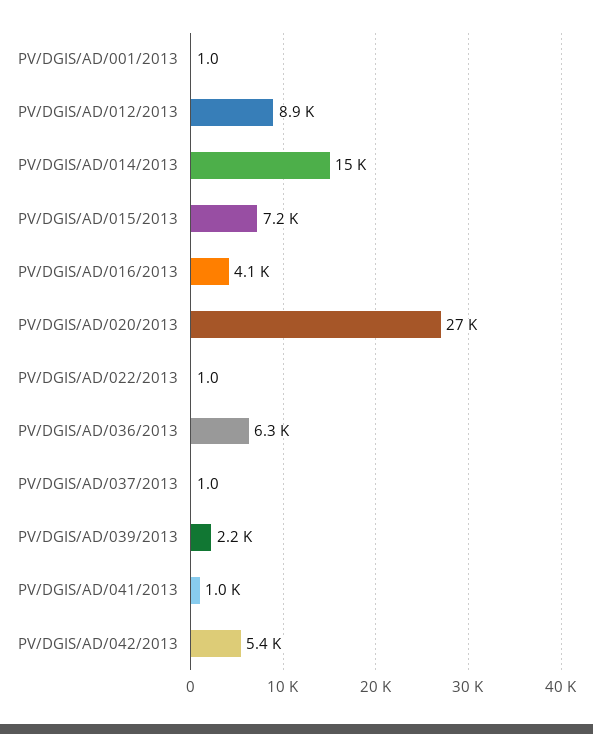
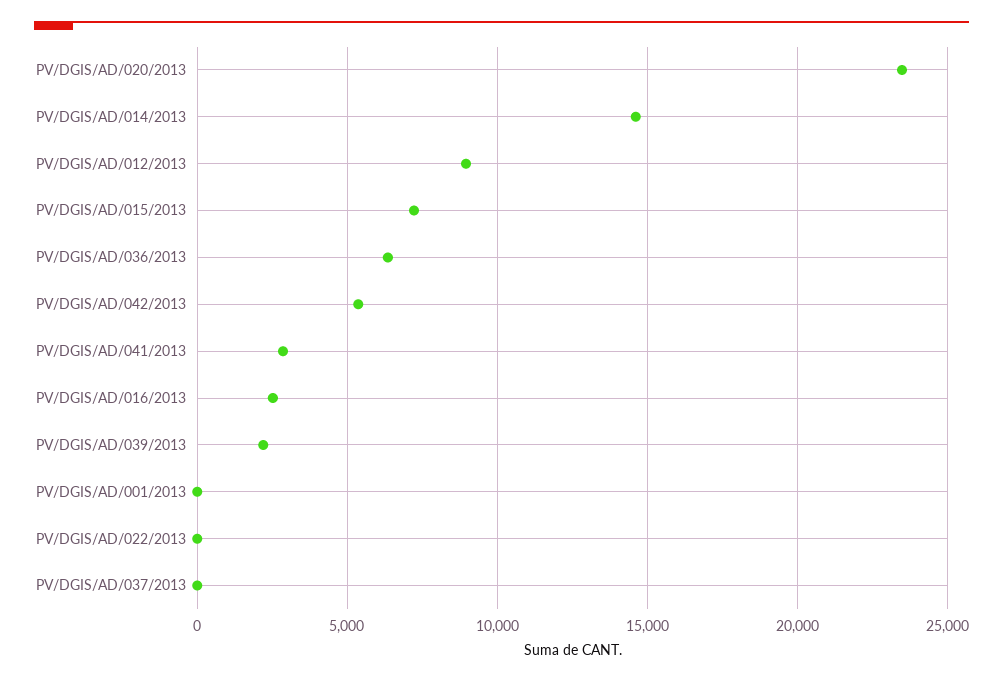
  {
    "PV/DGIS/AD/001/2013": 1,
    "PV/DGIS/AD/012/2013": 8900,
    "PV/DGIS/AD/014/2013": 15000,
    "PV/DGIS/AD/015/2013": 7200,
-   "PV/DGIS/AD/016/2013": 4100,
+   "PV/DGIS/AD/016/2013": 2500,
-   "PV/DGIS/AD/020/2013": 27000,
+   "PV/DGIS/AD/020/2013": 23500,
    "PV/DGIS/AD/022/2013": 1,
    "PV/DGIS/AD/036/2013": 6300,
    "PV/DGIS/AD/037/2013": 1,
    "PV/DGIS/AD/039/2013": 2200,
-   "PV/DGIS/AD/041/2013": 1000,
+   "PV/DGIS/AD/041/2013": 3000,
    "PV/DGIS/AD/042/2013": 5400
  }

